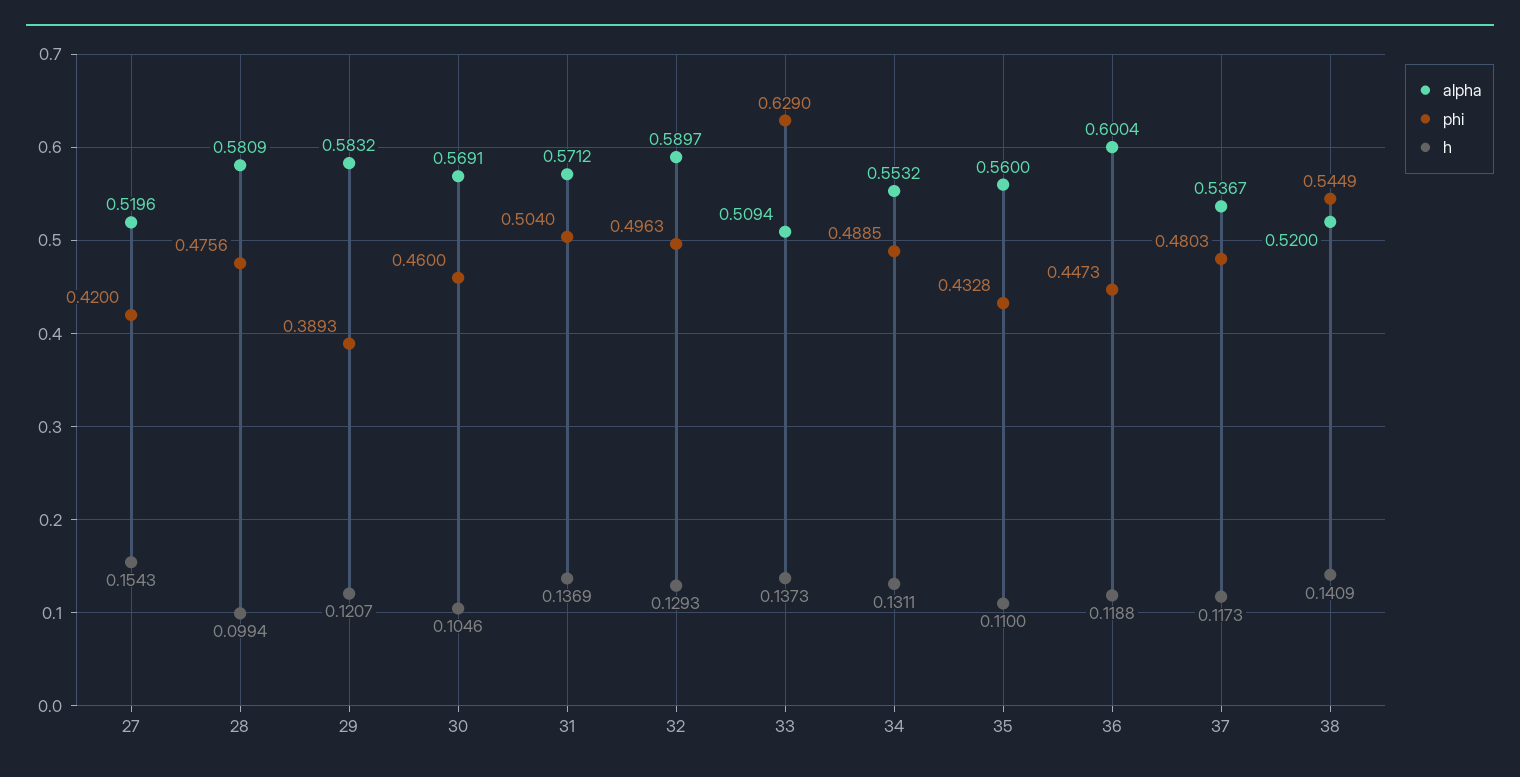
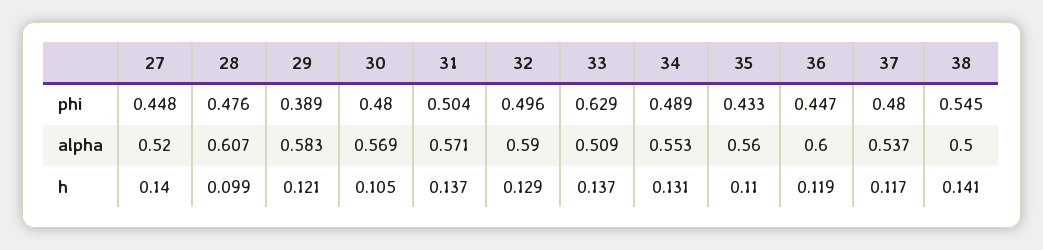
  {
    "alpha": {
      "27": 0.5196,
-     "28": 0.5809,
+     "28": 0.607,
      "29": 0.5832,
      "30": 0.5691,
      "31": 0.5712,
      "32": 0.5897,
      "33": 0.5094,
      "34": 0.5532,
      "35": 0.56,
      "36": 0.6004,
      "37": 0.5367,
-     "38": 0.52
+     "38": 0.5
    },
    "phi": {
-     "27": 0.42,
+     "27": 0.448,
      "28": 0.4756,
      "29": 0.3893,
-     "30": 0.46,
+     "30": 0.48,
      "31": 0.504,
      "32": 0.4963,
      "33": 0.629,
      "34": 0.4885,
      "35": 0.4328,
      "36": 0.4473,
      "37": 0.4803,
      "38": 0.5449
    },
    "h": {
-     "27": 0.1543,
+     "27": 0.14,
      "28": 0.0994,
      "29": 0.1207,
      "30": 0.1046,
      "31": 0.1369,
      "32": 0.1293,
      "33": 0.1373,
      "34": 0.1311,
      "35": 0.11,
      "36": 0.1188,
      "37": 0.1173,
      "38": 0.1409
    }
  }

